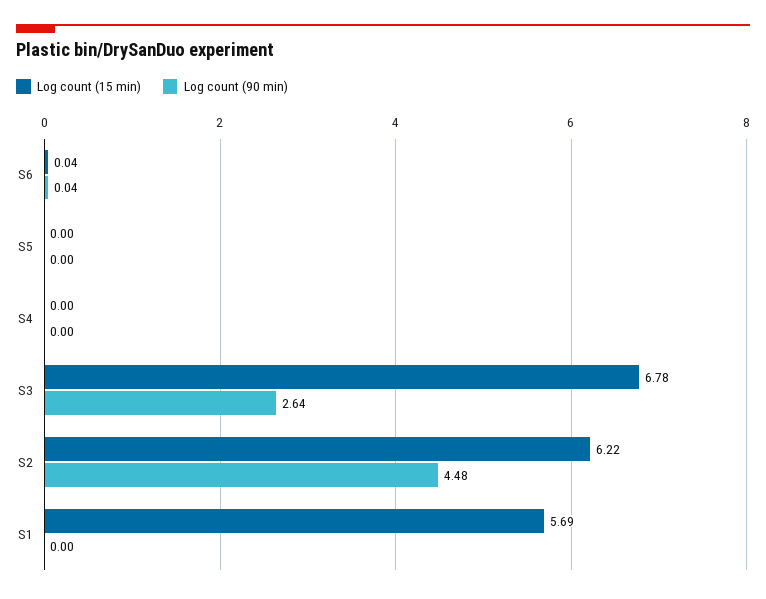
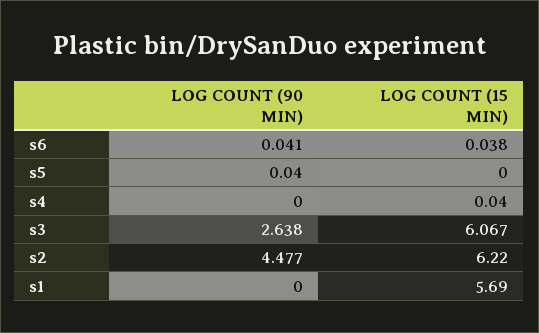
  {
    "Log count (15 min)": {
      "S6": 0.038,
      "S5": 0,
-     "S4": 0,
+     "S4": 0.04,
-     "S3": 6.78,
+     "S3": 6.067,
      "S2": 6.22,
      "S1": 5.69
    },
    "Log count (90 min)": {
      "S6": 0.041,
-     "S5": 0,
+     "S5": 0.04,
      "S4": 0,
      "S3": 2.638,
      "S2": 4.477,
      "S1": 0
    }
  }

